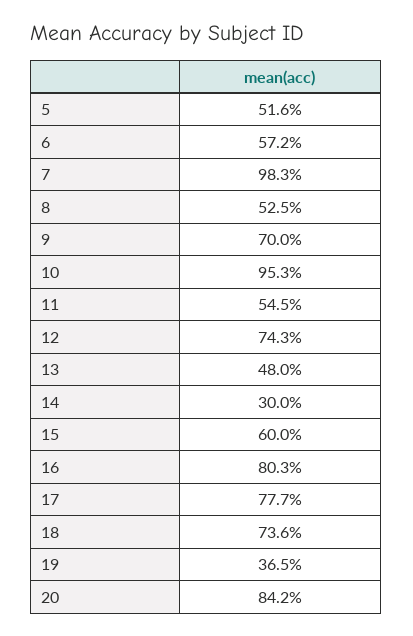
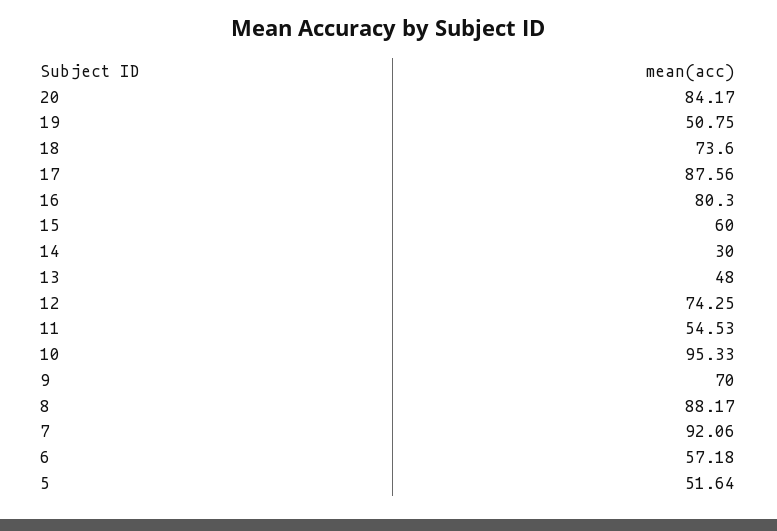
  {
    "5": 51.64,
    "6": 57.18,
-   "7": 98.3,
+   "7": 92.06,
-   "8": 52.5,
+   "8": 88.17,
    "9": 70,
    "10": 95.33,
    "11": 54.53,
    "12": 74.25,
    "13": 48,
    "14": 30,
    "15": 60,
    "16": 80.3,
-   "17": 77.7,
+   "17": 87.56,
    "18": 73.6,
-   "19": 36.5,
+   "19": 50.75,
    "20": 84.17
  }

